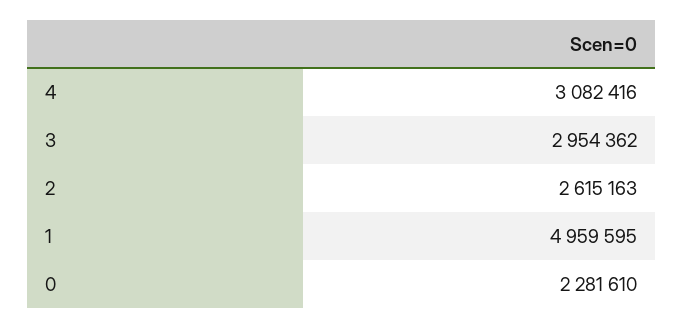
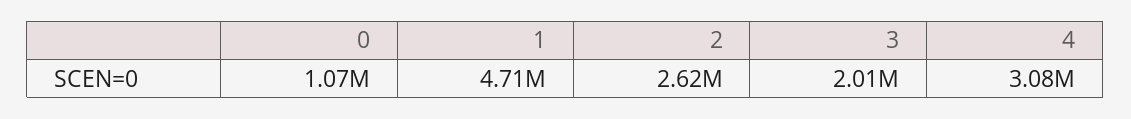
  {
    "4": 3082416,
-   "3": 2954362,
+   "3": 2010000,
    "2": 2615163,
-   "1": 4959595,
+   "1": 4710000,
-   "0": 2281610
+   "0": 1070000
  }

